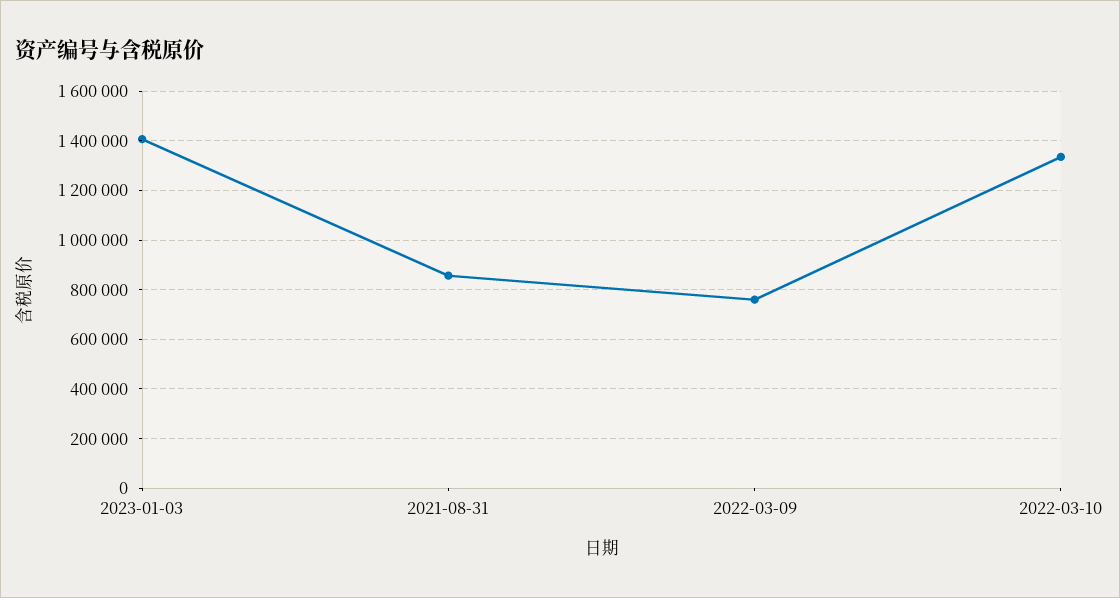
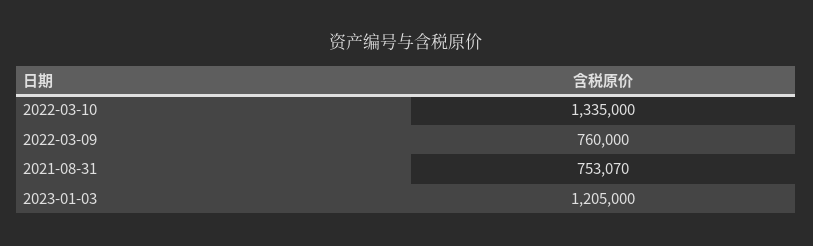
  {
-   "2023-01-03": 1400000,
+   "2023-01-03": 1205000,
-   "2021-08-31": 850000,
+   "2021-08-31": 753070,
    "2022-03-09": 760000,
    "2022-03-10": 1335000
  }

